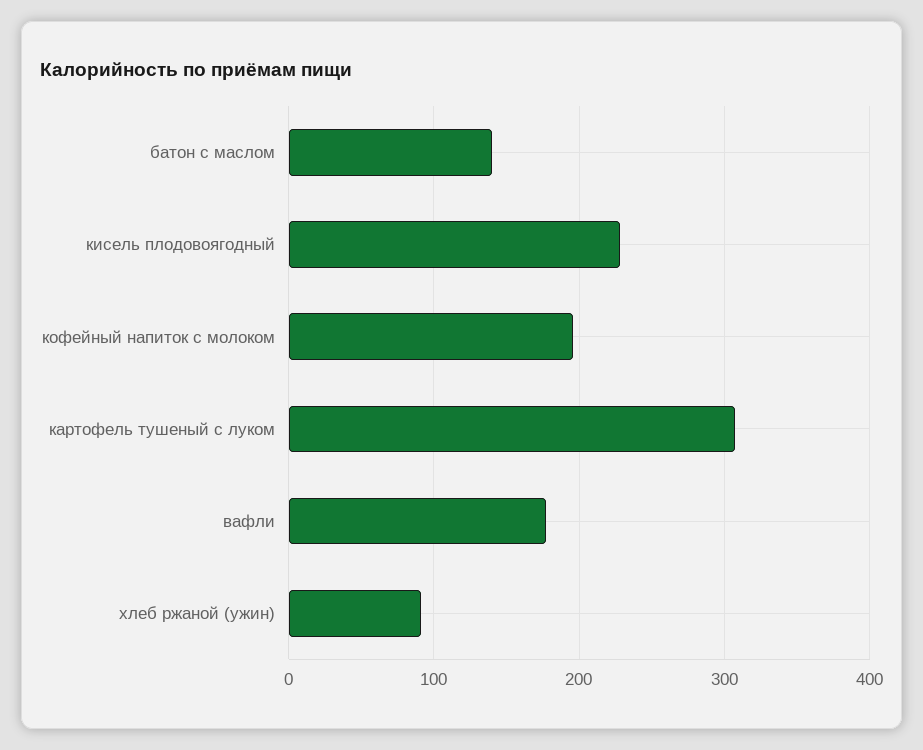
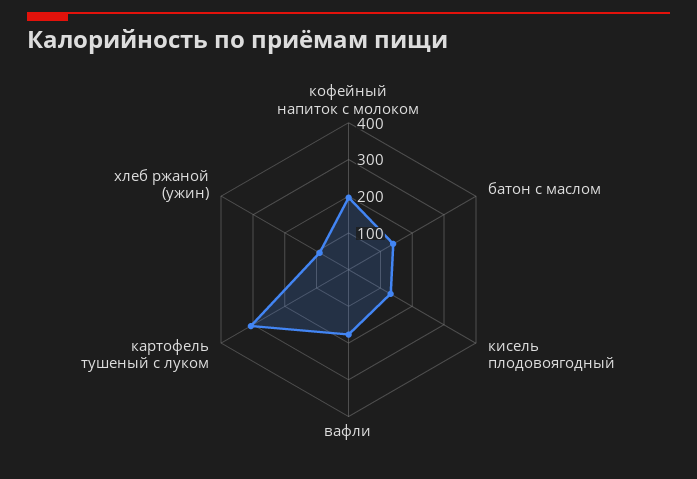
  {
    "батон с маслом": 140,
-   "кисель плодовоягодный": 230,
+   "кисель плодовоягодный": 125,
    "кофейный напиток с молоком": 200,
    "картофель тушеный с луком": 310,
    "вафли": 180,
    "хлеб ржаной (ужин)": 90
  }

